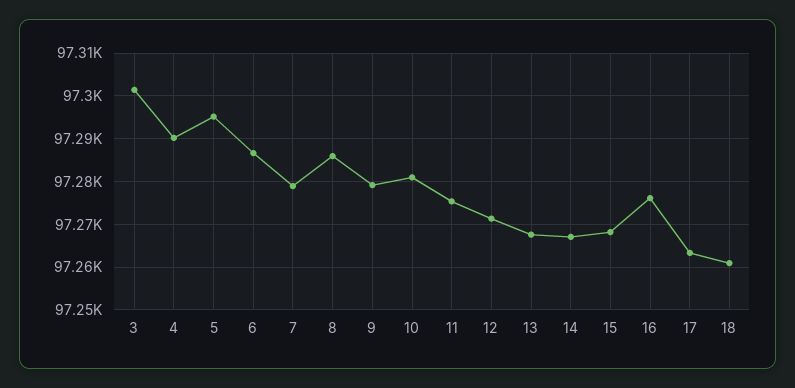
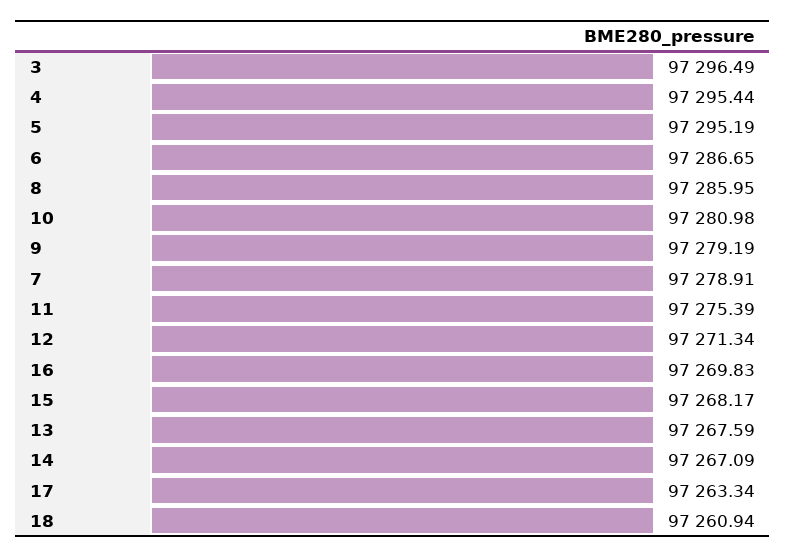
  {
-   "3": 97302,
+   "3": 97296.49,
-   "4": 97290,
+   "4": 97295.44,
    "5": 97295.19,
    "6": 97286.65,
    "7": 97278.91,
    "8": 97285.95,
    "9": 97279.19,
    "10": 97280.98,
    "11": 97275.39,
    "12": 97271.34,
    "13": 97267.59,
    "14": 97267.09,
    "15": 97268.17,
-   "16": 97276,
+   "16": 97269.83,
    "17": 97263.34,
    "18": 97260.94
  }

